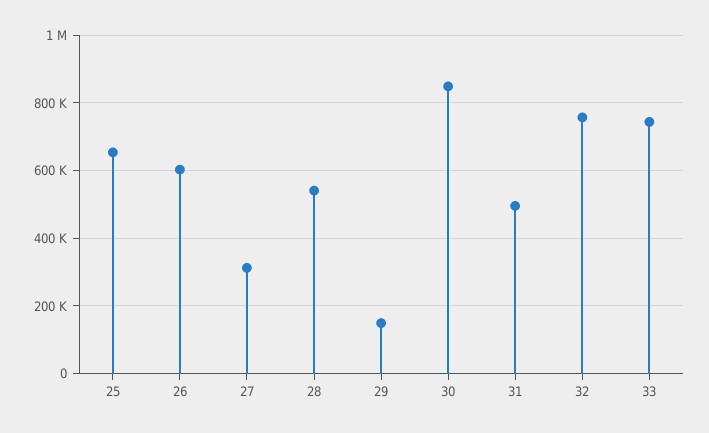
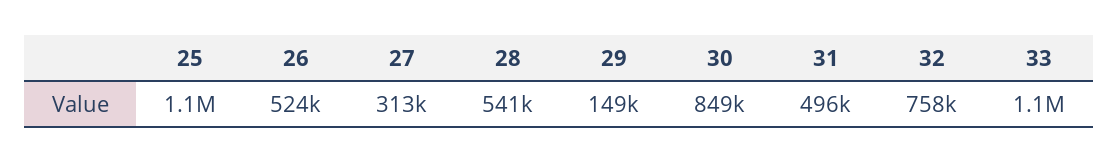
  {
-   "25": 660000,
+   "25": 1100000,
-   "26": 600000,
+   "26": 524000,
    "27": 313000,
    "28": 541000,
    "29": 149000,
    "30": 849000,
    "31": 496000,
    "32": 758000,
-   "33": 740000
+   "33": 1100000
  }

